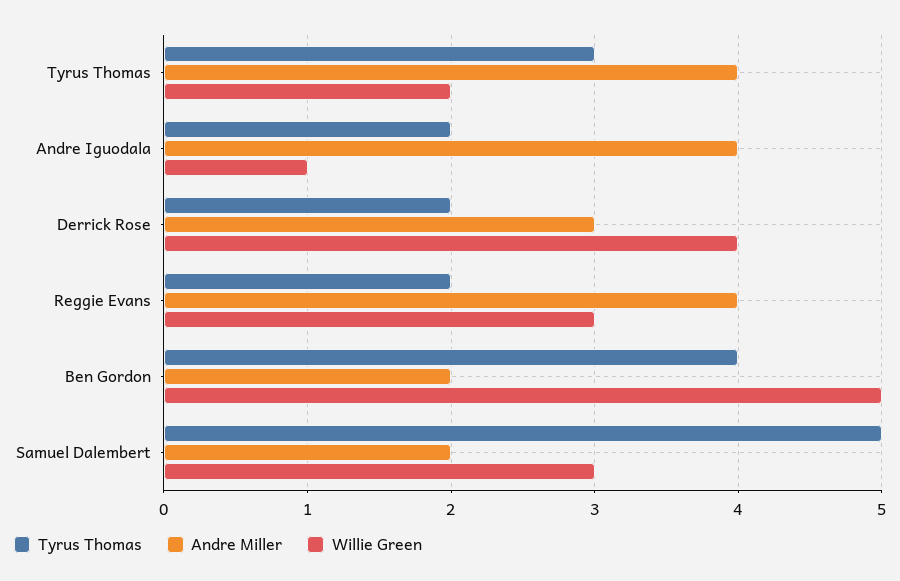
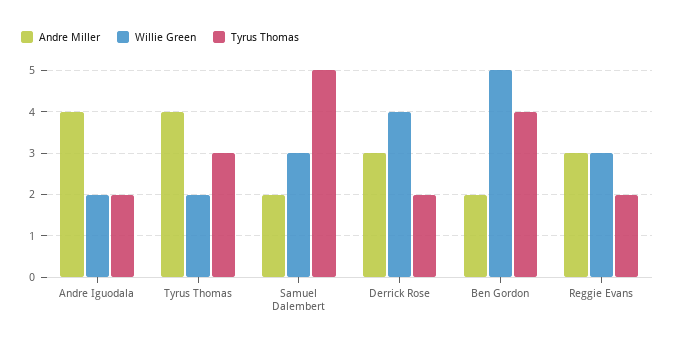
  {
    "Tyrus Thomas": {
      "Tyrus Thomas": 3,
      "Andre Iguodala": 2,
      "Derrick Rose": 2,
      "Reggie Evans": 2,
      "Ben Gordon": 4,
      "Samuel Dalembert": 5
    },
    "Andre Miller": {
      "Tyrus Thomas": 4,
      "Andre Iguodala": 4,
      "Derrick Rose": 3,
-     "Reggie Evans": 4,
+     "Reggie Evans": 3,
      "Ben Gordon": 2,
      "Samuel Dalembert": 2
    },
    "Willie Green": {
      "Tyrus Thomas": 2,
-     "Andre Iguodala": 1,
+     "Andre Iguodala": 2,
      "Derrick Rose": 4,
      "Reggie Evans": 3,
      "Ben Gordon": 5,
      "Samuel Dalembert": 3
    }
  }

